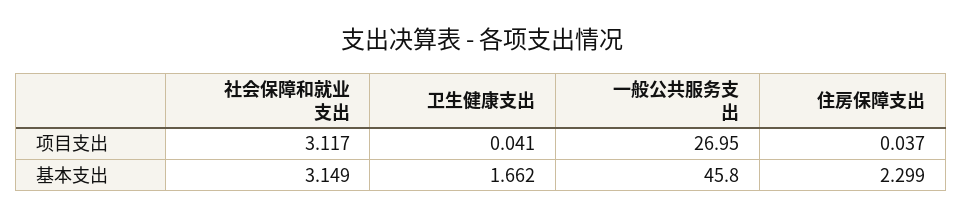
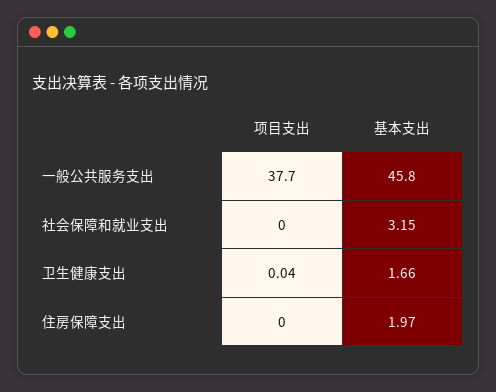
  {
    "社会保障和就业支出": {
-     "项目支出": 3.117,
+     "项目支出": 0,
      "基本支出": 3.149
    },
    "卫生健康支出": {
      "项目支出": 0.041,
      "基本支出": 1.662
    },
    "一般公共服务支出": {
-     "项目支出": 26.95,
+     "项目支出": 37.7,
      "基本支出": 45.8
    },
    "住房保障支出": {
-     "项目支出": 0.037,
+     "项目支出": 0,
-     "基本支出": 2.299
+     "基本支出": 1.97
    }
  }

